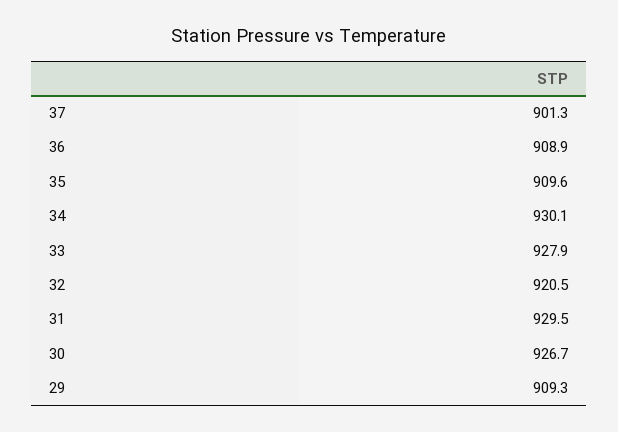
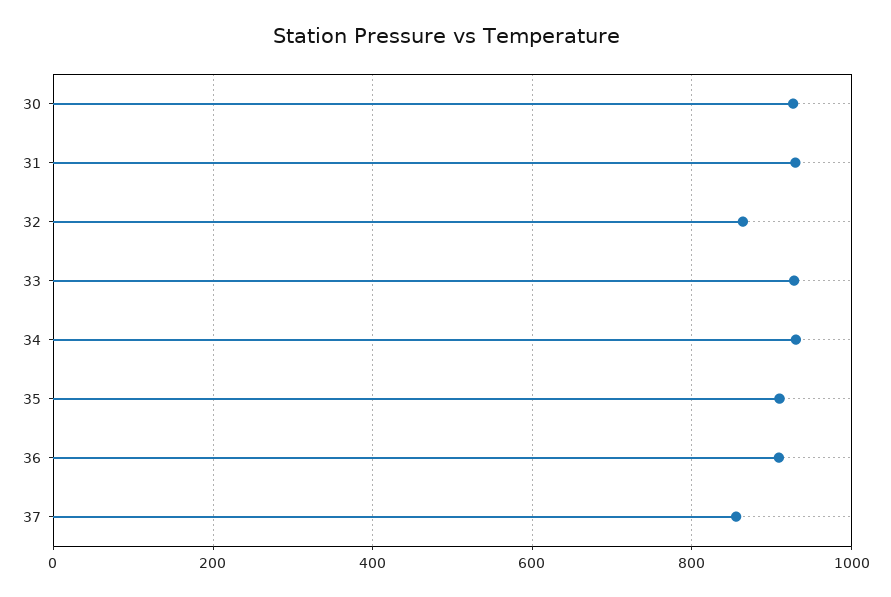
  {
-   "37": 901.3,
+   "37": 860,
    "36": 908.9,
    "35": 909.6,
    "34": 930.1,
    "33": 927.9,
-   "32": 920.5,
+   "32": 860,
    "31": 929.5,
-   "30": 926.7,
+   "30": 926.7
-   "29": 909.3
  }

